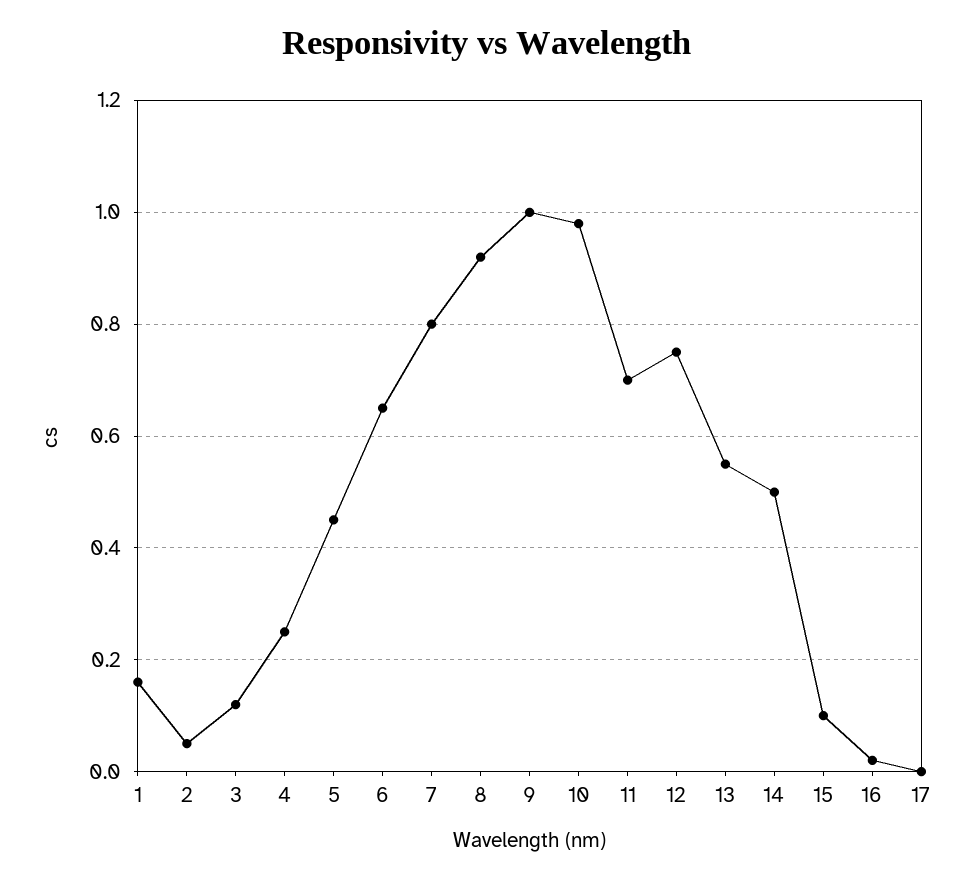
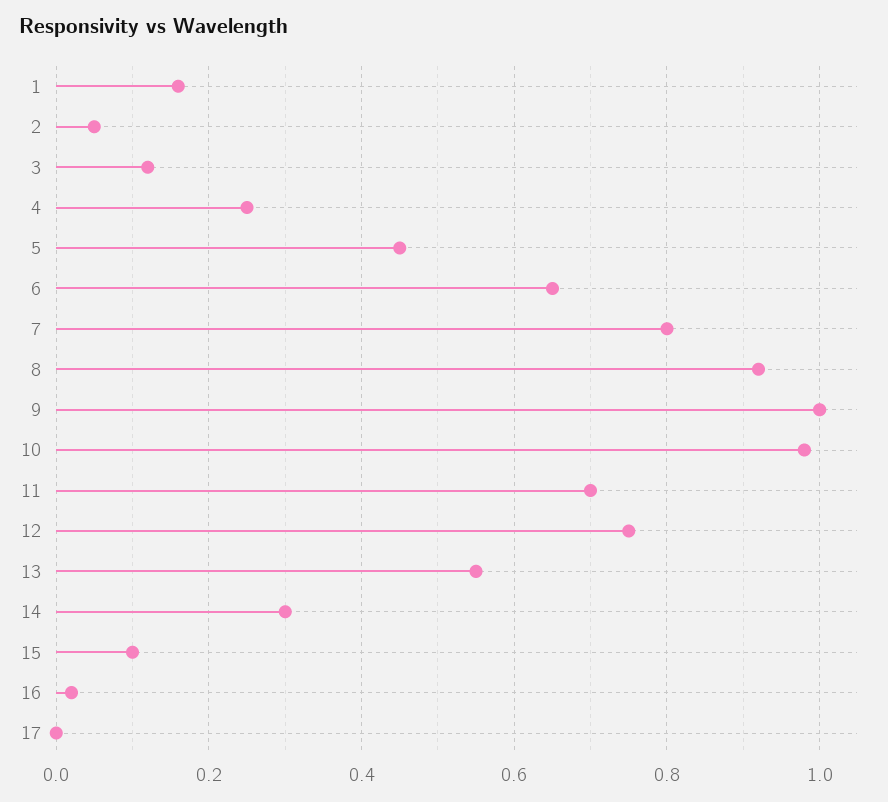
  {
    "1": 0.15,
    "2": 0.05,
    "3": 0.1,
    "4": 0.25,
    "5": 0.45,
    "6": 0.65,
    "7": 0.8,
    "8": 0.9,
    "9": 1,
    "10": 1,
    "11": 0.7,
    "12": 0.75,
    "13": 0.55,
-   "14": 0.5,
+   "14": 0.3,
    "15": 0.1,
    "16": 0,
    "17": 0
  }

